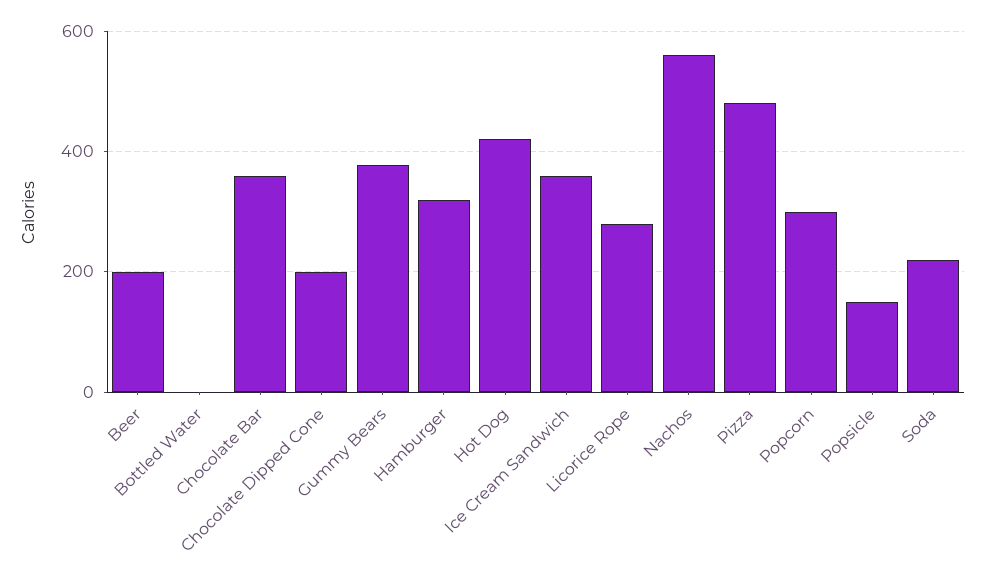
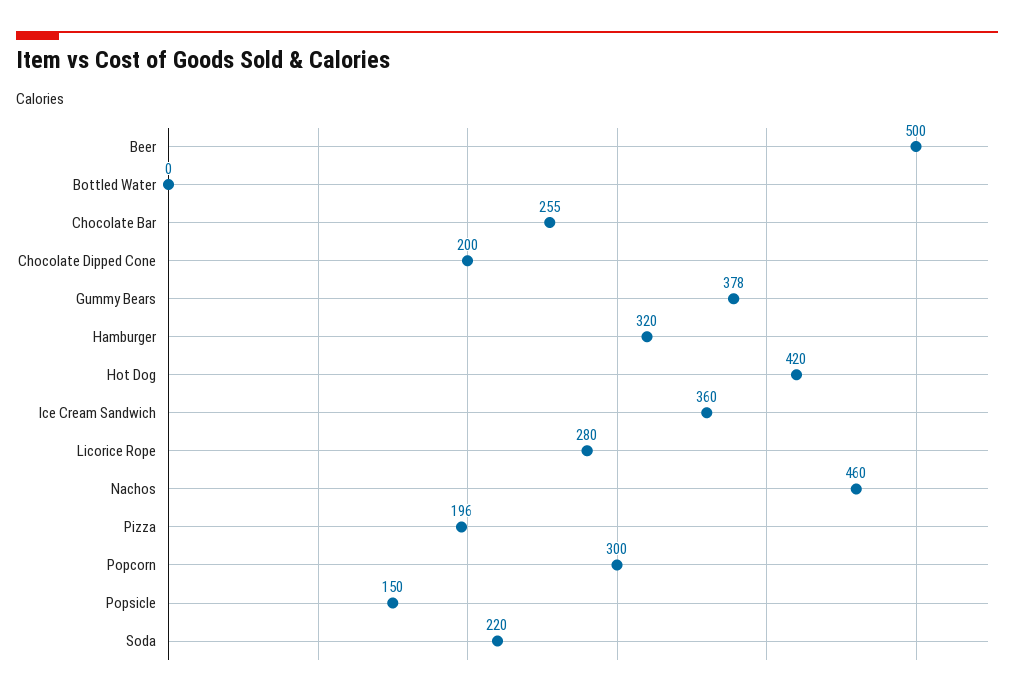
  {
-   "Beer": 200,
+   "Beer": 500,
    "Bottled Water": 0,
-   "Chocolate Bar": 360,
+   "Chocolate Bar": 255,
    "Chocolate Dipped Cone": 200,
    "Gummy Bears": 378,
    "Hamburger": 320,
    "Hot Dog": 420,
    "Ice Cream Sandwich": 360,
    "Licorice Rope": 280,
-   "Nachos": 560,
+   "Nachos": 460,
-   "Pizza": 480,
+   "Pizza": 196,
    "Popcorn": 300,
    "Popsicle": 150,
    "Soda": 220
  }

